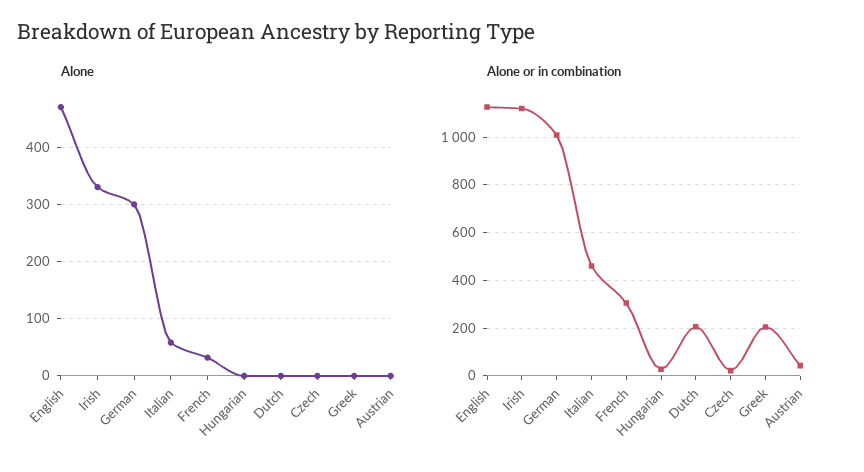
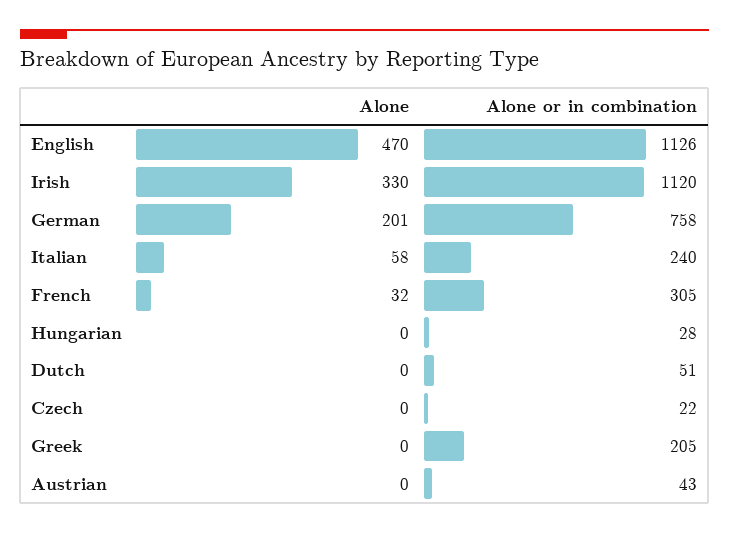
  {
    "Alone": {
      "English": 470,
      "Irish": 330,
-     "German": 300,
+     "German": 201,
      "Italian": 58,
      "French": 32,
      "Hungarian": 0,
      "Dutch": 0,
      "Czech": 0,
      "Greek": 0,
      "Austrian": 0
    },
    "Alone or in combination": {
      "English": 1126,
      "Irish": 1120,
-     "German": 1000,
+     "German": 758,
-     "Italian": 450,
+     "Italian": 240,
      "French": 305,
      "Hungarian": 28,
-     "Dutch": 200,
+     "Dutch": 51,
      "Czech": 22,
      "Greek": 205,
      "Austrian": 43
    }
  }

